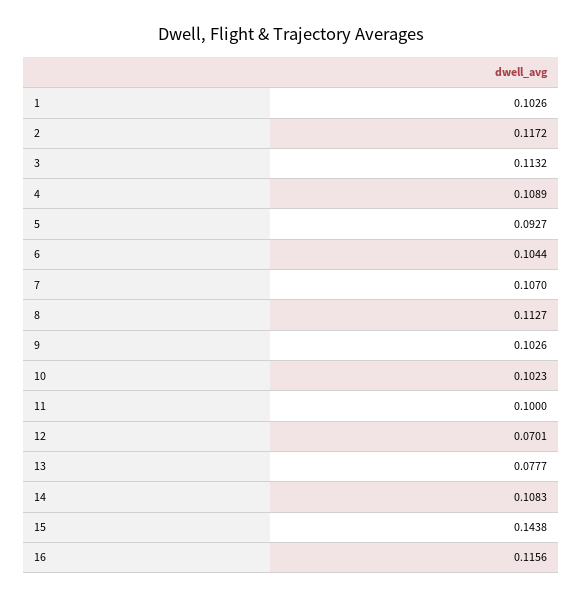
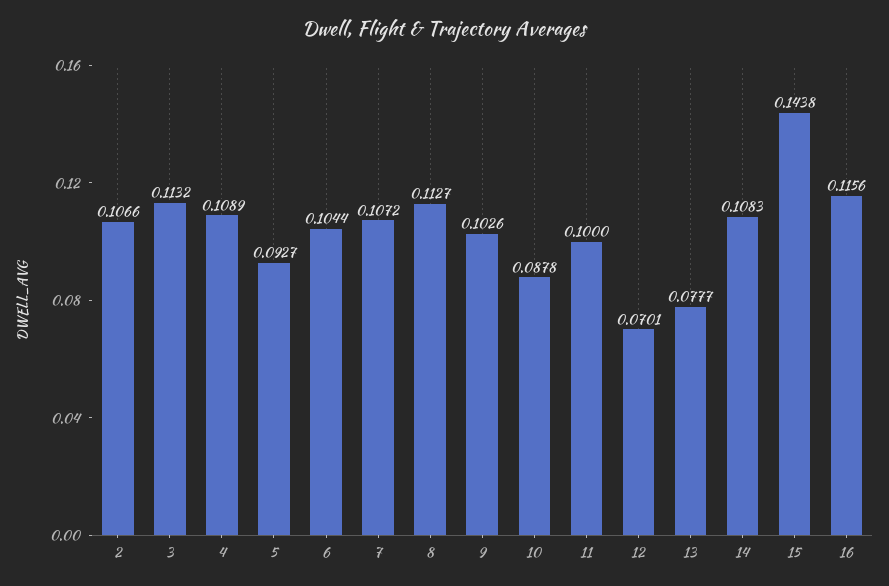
  {
-   "1": 0.1026,
-   "2": 0.1172,
+   "2": 0.1066,
    "3": 0.1132,
    "4": 0.1089,
    "5": 0.0927,
    "6": 0.1044,
-   "7": 0.107,
+   "7": 0.1072,
    "8": 0.1127,
    "9": 0.1026,
-   "10": 0.1023,
+   "10": 0.0878,
    "11": 0.1,
    "12": 0.0701,
    "13": 0.0777,
    "14": 0.1083,
    "15": 0.1438,
    "16": 0.1156
  }

